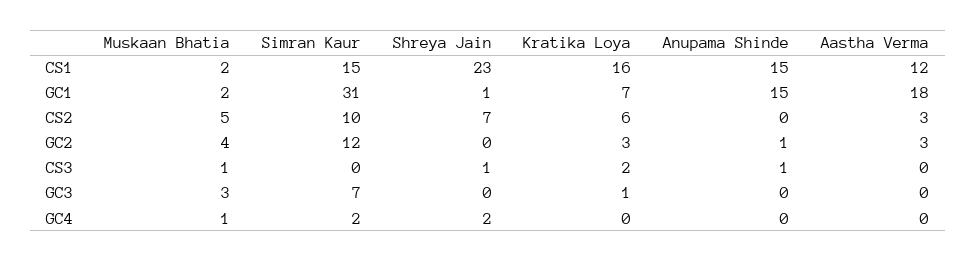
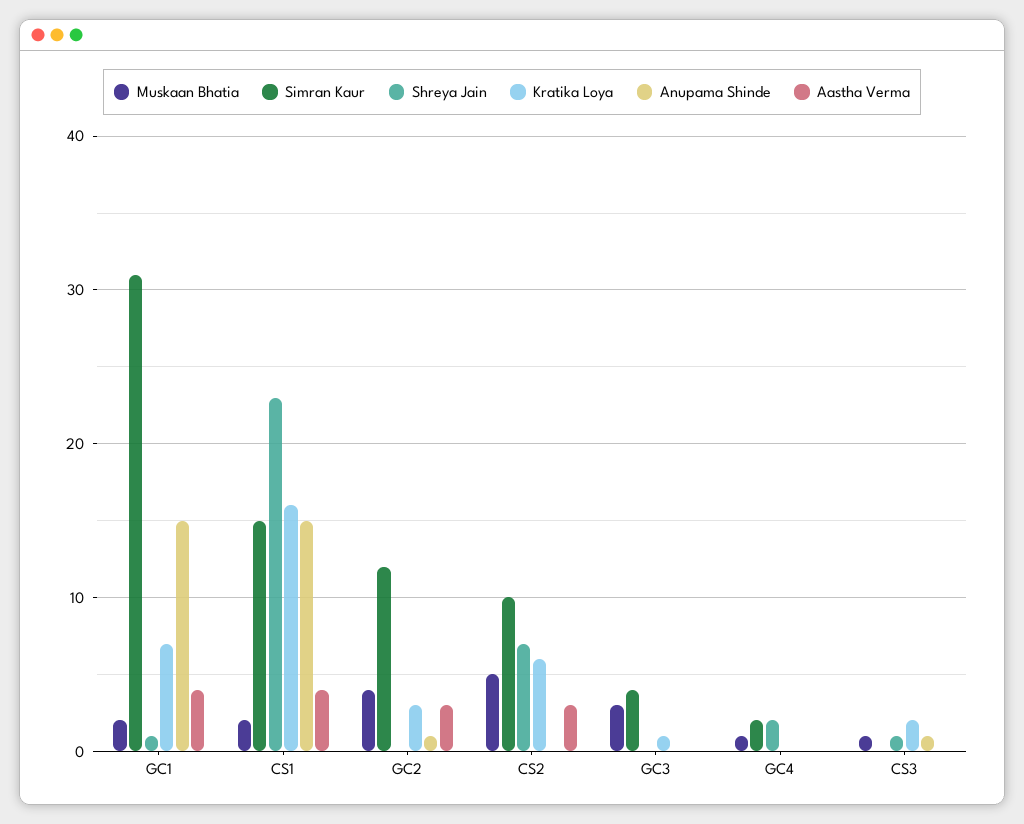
  {
    "Muskaan Bhatia": {
      "CS1": 2,
      "GC1": 2,
      "CS2": 5,
      "GC2": 4,
      "CS3": 1,
      "GC3": 3,
      "GC4": 1
    },
    "Simran Kaur": {
      "CS1": 15,
      "GC1": 31,
      "CS2": 10,
      "GC2": 12,
      "CS3": 0,
-     "GC3": 7,
+     "GC3": 4,
      "GC4": 2
    },
    "Shreya Jain": {
      "CS1": 23,
      "GC1": 1,
      "CS2": 7,
      "GC2": 0,
      "CS3": 1,
      "GC3": 0,
      "GC4": 2
    },
    "Kratika Loya": {
      "CS1": 16,
      "GC1": 7,
      "CS2": 6,
      "GC2": 3,
      "CS3": 2,
      "GC3": 1,
      "GC4": 0
    },
    "Anupama Shinde": {
      "CS1": 15,
      "GC1": 15,
      "CS2": 0,
      "GC2": 1,
      "CS3": 1,
      "GC3": 0,
      "GC4": 0
    },
    "Aastha Verma": {
-     "CS1": 12,
+     "CS1": 4,
-     "GC1": 18,
+     "GC1": 4,
      "CS2": 3,
      "GC2": 3,
      "CS3": 0,
      "GC3": 0,
      "GC4": 0
    }
  }

